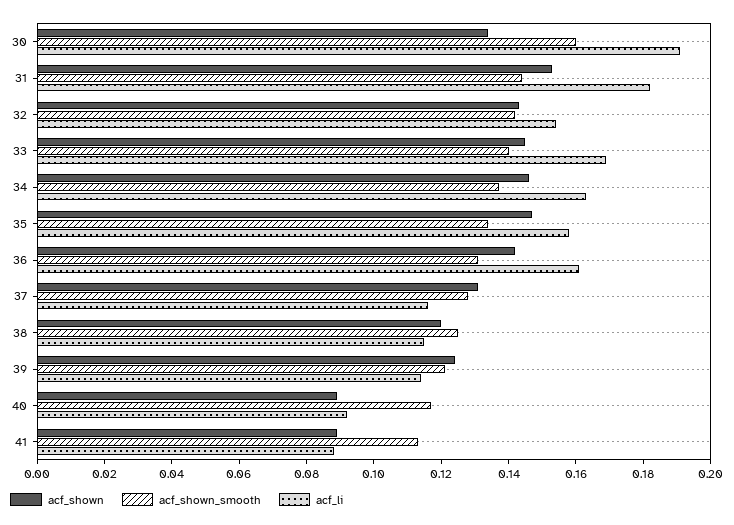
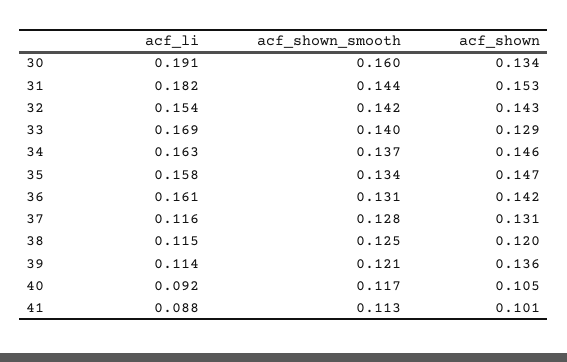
  {
    "acf_shown": {
      "30": 0.134,
      "31": 0.153,
      "32": 0.143,
-     "33": 0.145,
+     "33": 0.129,
      "34": 0.146,
      "35": 0.147,
      "36": 0.142,
      "37": 0.131,
      "38": 0.12,
-     "39": 0.125,
+     "39": 0.136,
-     "40": 0.09,
+     "40": 0.105,
-     "41": 0.09
+     "41": 0.101
    },
    "acf_shown_smooth": {
      "30": 0.16,
      "31": 0.144,
      "32": 0.142,
      "33": 0.14,
      "34": 0.137,
      "35": 0.134,
      "36": 0.131,
      "37": 0.128,
      "38": 0.125,
      "39": 0.121,
      "40": 0.117,
      "41": 0.113
    },
    "acf_li": {
      "30": 0.191,
      "31": 0.182,
      "32": 0.154,
      "33": 0.169,
      "34": 0.163,
      "35": 0.158,
      "36": 0.161,
      "37": 0.116,
      "38": 0.115,
      "39": 0.114,
      "40": 0.092,
      "41": 0.088
    }
  }

